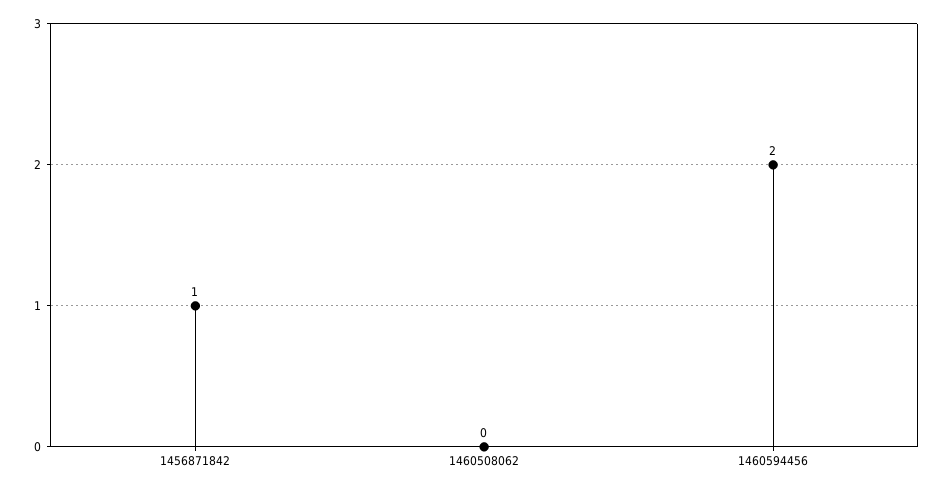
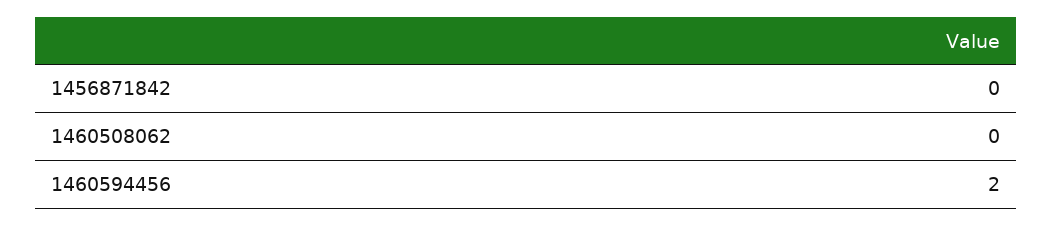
  {
-   "1456871842": 1,
+   "1456871842": 0,
    "1460508062": 0,
    "1460594456": 2
  }

